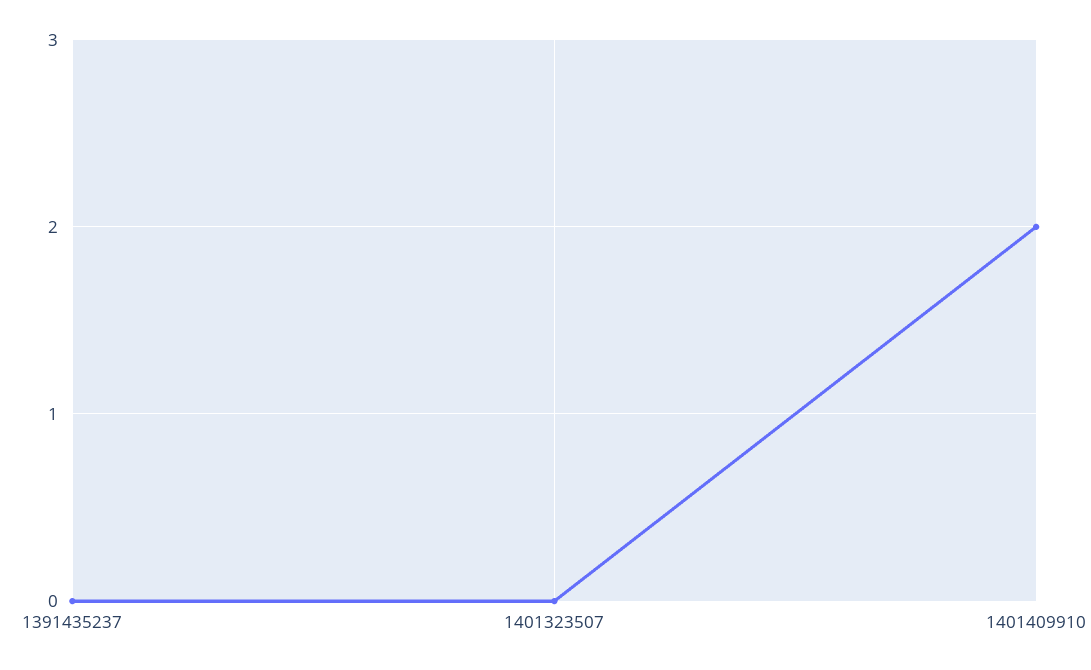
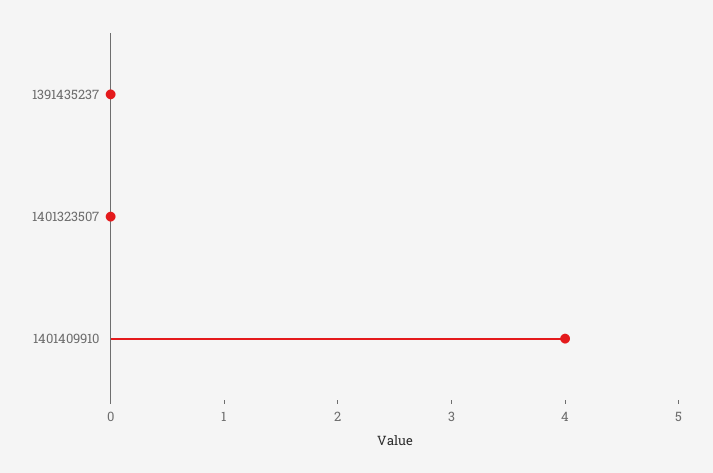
  {
    "1391435237": 0,
    "1401323507": 0,
-   "1401409910": 2
+   "1401409910": 4
  }

